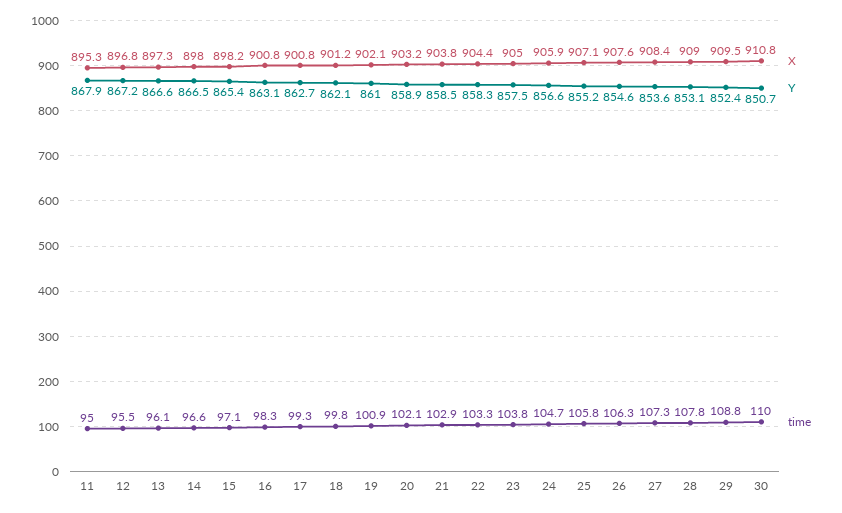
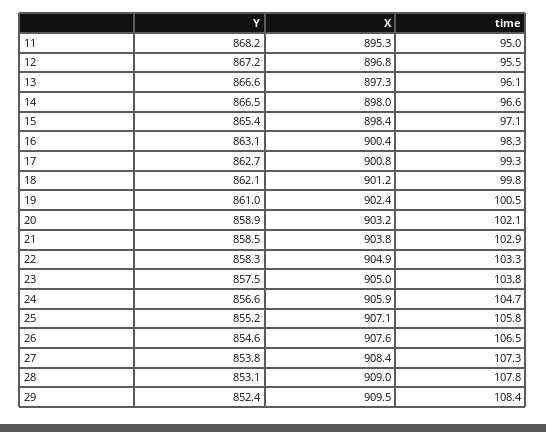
  {
    "X": {
      "11": 895.3,
      "12": 896.8,
      "13": 897.3,
      "14": 898,
-     "15": 898.2,
+     "15": 898.4,
-     "16": 900.8,
+     "16": 900.4,
      "17": 900.8,
      "18": 901.2,
-     "19": 902.1,
+     "19": 902.4,
      "20": 903.2,
      "21": 903.8,
-     "22": 904.4,
+     "22": 904.9,
      "23": 905,
      "24": 905.9,
      "25": 907.1,
      "26": 907.6,
      "27": 908.4,
      "28": 909,
-     "29": 909.5,
+     "29": 909.5
-     "30": 910.8
    },
    "Y": {
-     "11": 867.9,
+     "11": 868.2,
      "12": 867.2,
      "13": 866.6,
      "14": 866.5,
      "15": 865.4,
      "16": 863.1,
      "17": 862.7,
      "18": 862.1,
      "19": 861,
      "20": 858.9,
      "21": 858.5,
      "22": 858.3,
      "23": 857.5,
      "24": 856.6,
      "25": 855.2,
      "26": 854.6,
-     "27": 853.6,
+     "27": 853.8,
      "28": 853.1,
-     "29": 852.4,
+     "29": 852.4
-     "30": 850.7
    },
    "time": {
      "11": 95,
      "12": 95.5,
      "13": 96.1,
      "14": 96.6,
      "15": 97.1,
      "16": 98.3,
      "17": 99.3,
      "18": 99.8,
-     "19": 100.9,
+     "19": 100.5,
      "20": 102.1,
      "21": 102.9,
      "22": 103.3,
      "23": 103.8,
      "24": 104.7,
      "25": 105.8,
-     "26": 106.3,
+     "26": 106.5,
      "27": 107.3,
      "28": 107.8,
-     "29": 108.8,
+     "29": 108.4
-     "30": 110
    }
  }

